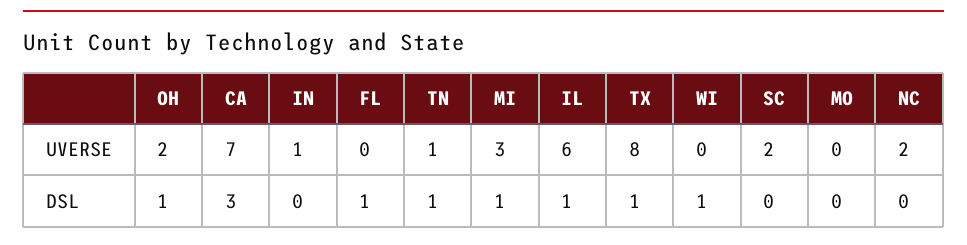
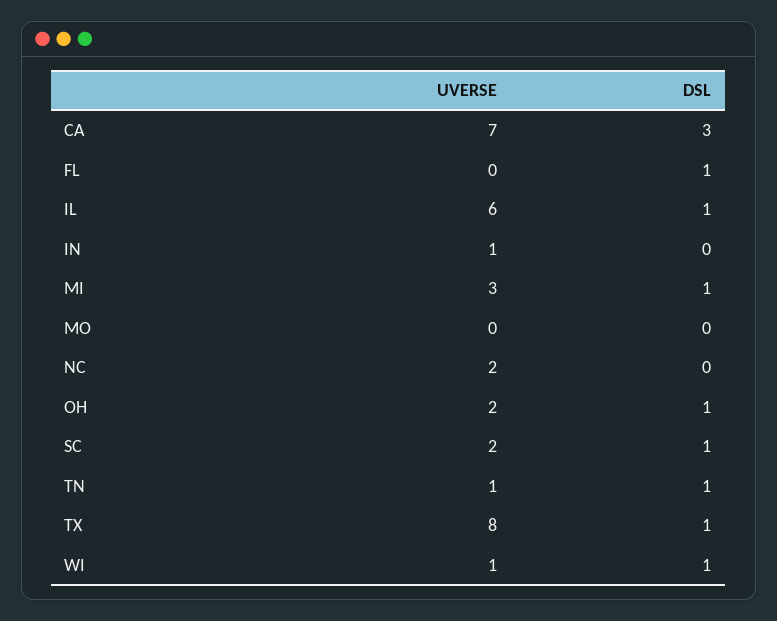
  {
    "OH": {
      "UVERSE": 2,
      "DSL": 1
    },
    "CA": {
      "UVERSE": 7,
      "DSL": 3
    },
    "IN": {
      "UVERSE": 1,
      "DSL": 0
    },
    "FL": {
      "UVERSE": 0,
      "DSL": 1
    },
    "TN": {
      "UVERSE": 1,
      "DSL": 1
    },
    "MI": {
      "UVERSE": 3,
      "DSL": 1
    },
    "IL": {
      "UVERSE": 6,
      "DSL": 1
    },
    "TX": {
      "UVERSE": 8,
      "DSL": 1
    },
    "WI": {
-     "UVERSE": 0,
+     "UVERSE": 1,
      "DSL": 1
    },
    "SC": {
      "UVERSE": 2,
-     "DSL": 0
+     "DSL": 1
    },
    "MO": {
      "UVERSE": 0,
      "DSL": 0
    },
    "NC": {
      "UVERSE": 2,
      "DSL": 0
    }
  }

